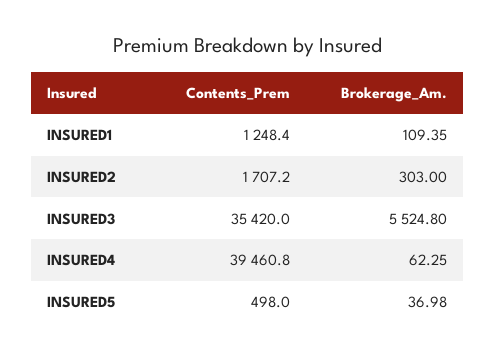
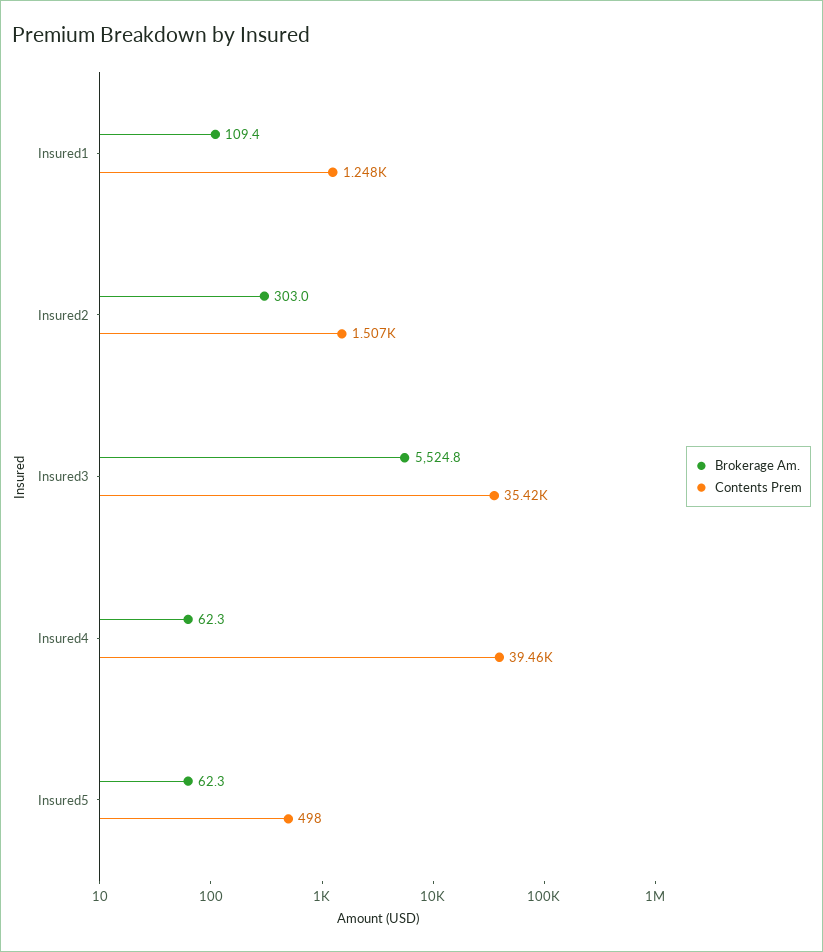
  {
    "Contents_Prem": {
      "INSURED1": 1248.4,
-     "INSURED2": 1707.2,
+     "INSURED2": 1507,
      "INSURED3": 35420,
      "INSURED4": 39460.8,
      "INSURED5": 498
    },
    "Brokerage_Am.": {
      "INSURED1": 109.35,
      "INSURED2": 303,
      "INSURED3": 5524.8,
      "INSURED4": 62.25,
-     "INSURED5": 36.98
+     "INSURED5": 62.3
    }
  }

